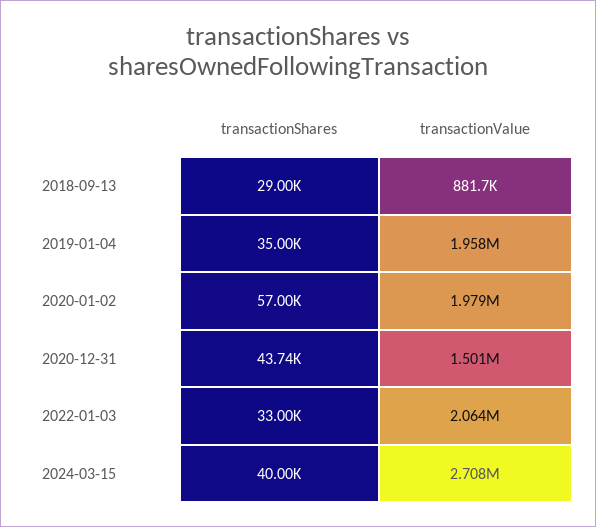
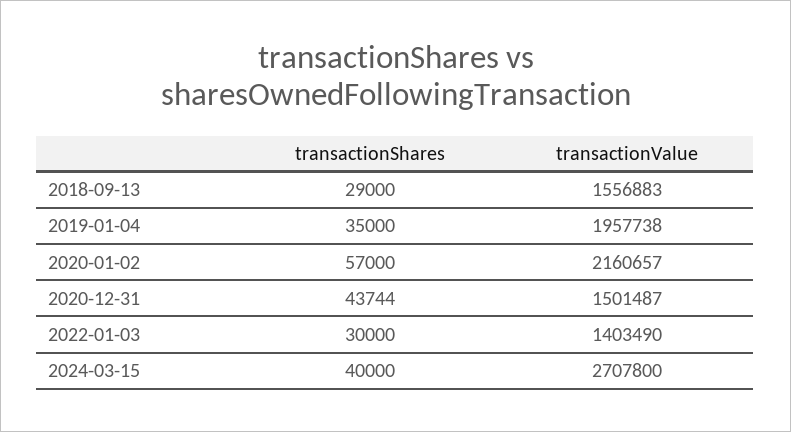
  {
    "transactionShares": {
      "2018-09-13": 29000,
      "2019-01-04": 35000,
      "2020-01-02": 57000,
      "2020-12-31": 43744,
-     "2022-01-03": 33000,
+     "2022-01-03": 30000,
      "2024-03-15": 40000
    },
    "transactionValue": {
-     "2018-09-13": 881700,
+     "2018-09-13": 1556883,
      "2019-01-04": 1957738,
-     "2020-01-02": 1979000,
+     "2020-01-02": 2160657,
      "2020-12-31": 1501487,
-     "2022-01-03": 2064000,
+     "2022-01-03": 1403490,
      "2024-03-15": 2707800
    }
  }

